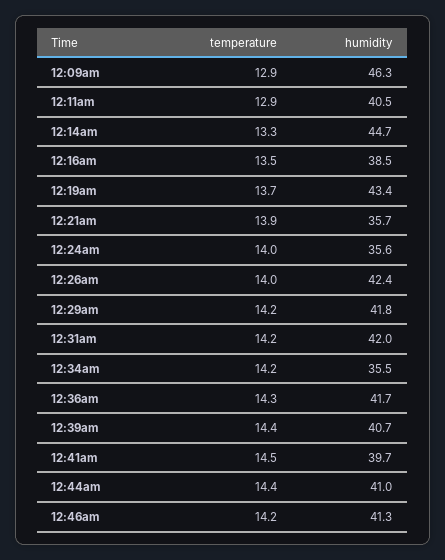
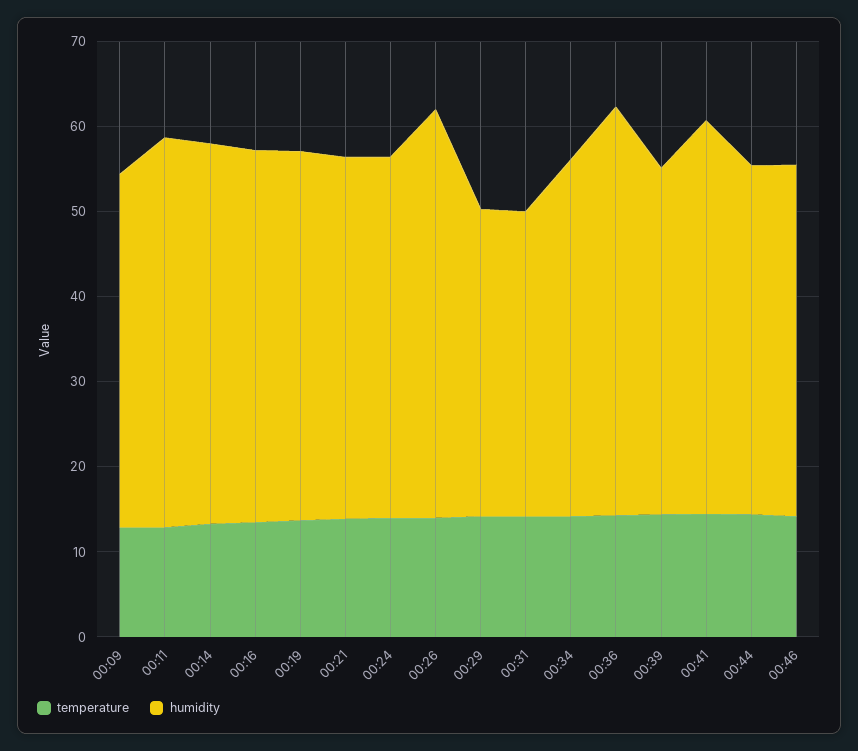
  {
    "temperature": {
      "12:09am": 12.9,
      "12:11am": 12.9,
      "12:14am": 13.3,
      "12:16am": 13.5,
      "12:19am": 13.7,
      "12:21am": 13.9,
      "12:24am": 14,
      "12:26am": 14,
      "12:29am": 14.2,
      "12:31am": 14.2,
      "12:34am": 14.2,
      "12:36am": 14.3,
      "12:39am": 14.4,
      "12:41am": 14.5,
      "12:44am": 14.4,
      "12:46am": 14.2
    },
    "humidity": {
-     "12:09am": 46.3,
+     "12:09am": 42,
-     "12:11am": 40.5,
+     "12:11am": 46,
      "12:14am": 44.7,
-     "12:16am": 38.5,
+     "12:16am": 44,
      "12:19am": 43.4,
-     "12:21am": 35.7,
+     "12:21am": 42,
-     "12:24am": 35.6,
+     "12:24am": 42,
-     "12:26am": 42.4,
+     "12:26am": 48,
-     "12:29am": 41.8,
+     "12:29am": 36,
-     "12:31am": 42,
+     "12:31am": 36,
-     "12:34am": 35.5,
+     "12:34am": 42,
-     "12:36am": 41.7,
+     "12:36am": 48,
      "12:39am": 40.7,
-     "12:41am": 39.7,
+     "12:41am": 46,
      "12:44am": 41,
      "12:46am": 41.3
    }
  }

